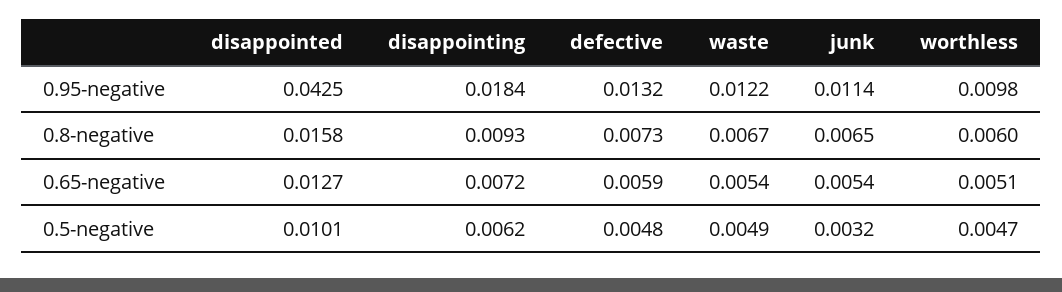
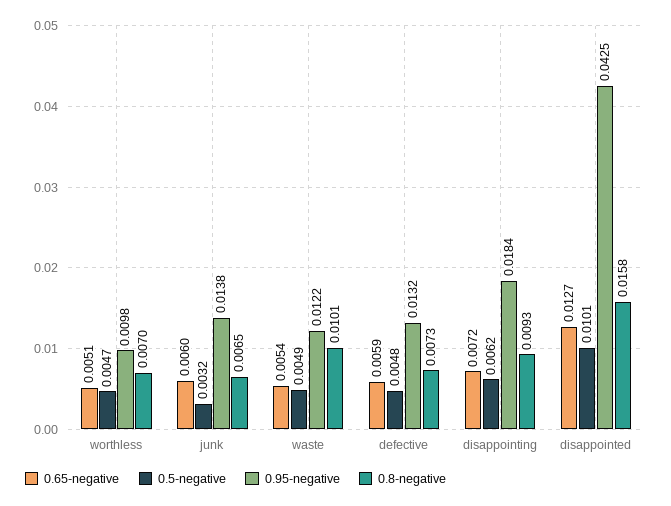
  {
    "0.95-negative": {
      "disappointed": 0.0425,
      "disappointing": 0.0184,
      "defective": 0.0132,
      "waste": 0.0122,
-     "junk": 0.0114,
+     "junk": 0.0138,
      "worthless": 0.0098
    },
    "0.8-negative": {
      "disappointed": 0.0158,
      "disappointing": 0.0093,
      "defective": 0.0073,
-     "waste": 0.0067,
+     "waste": 0.0101,
      "junk": 0.0065,
-     "worthless": 0.006
+     "worthless": 0.007
    },
    "0.65-negative": {
      "disappointed": 0.0127,
      "disappointing": 0.0072,
      "defective": 0.0059,
      "waste": 0.0054,
-     "junk": 0.0054,
+     "junk": 0.006,
      "worthless": 0.0051
    },
    "0.5-negative": {
      "disappointed": 0.0101,
      "disappointing": 0.0062,
      "defective": 0.0048,
      "waste": 0.0049,
      "junk": 0.0032,
      "worthless": 0.0047
    }
  }

